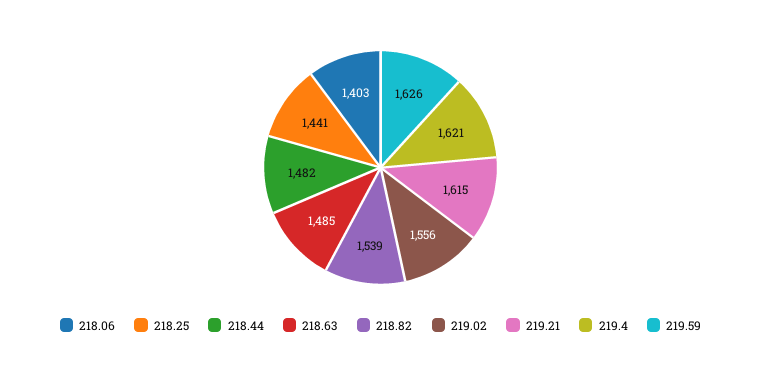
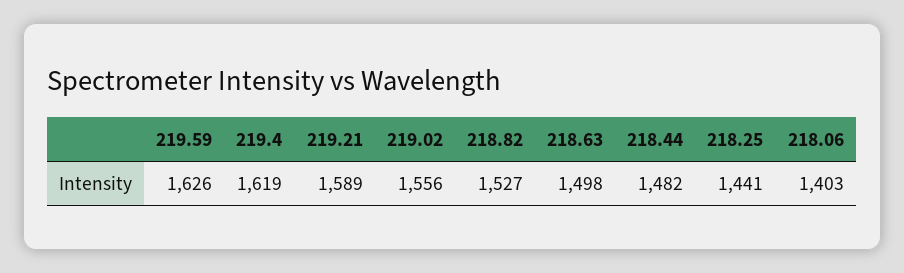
  {
    "218.06": 1403,
    "218.25": 1441,
    "218.44": 1482,
-   "218.63": 1485,
+   "218.63": 1498,
-   "218.82": 1539,
+   "218.82": 1527,
    "219.02": 1556,
-   "219.21": 1615,
+   "219.21": 1589,
-   "219.4": 1621,
+   "219.4": 1619,
    "219.59": 1626
  }

